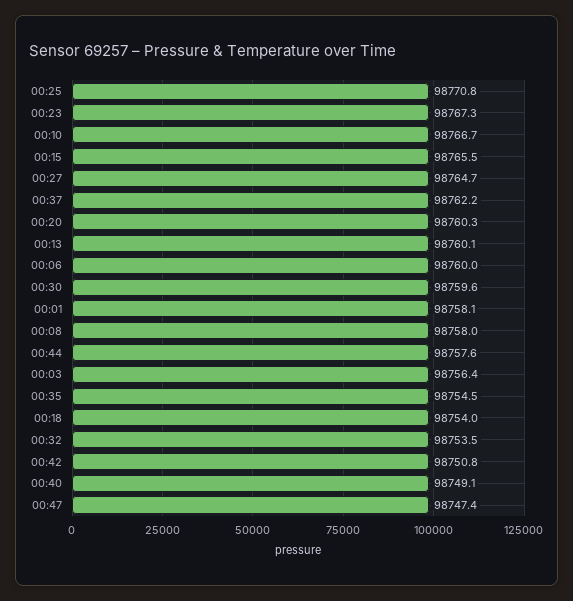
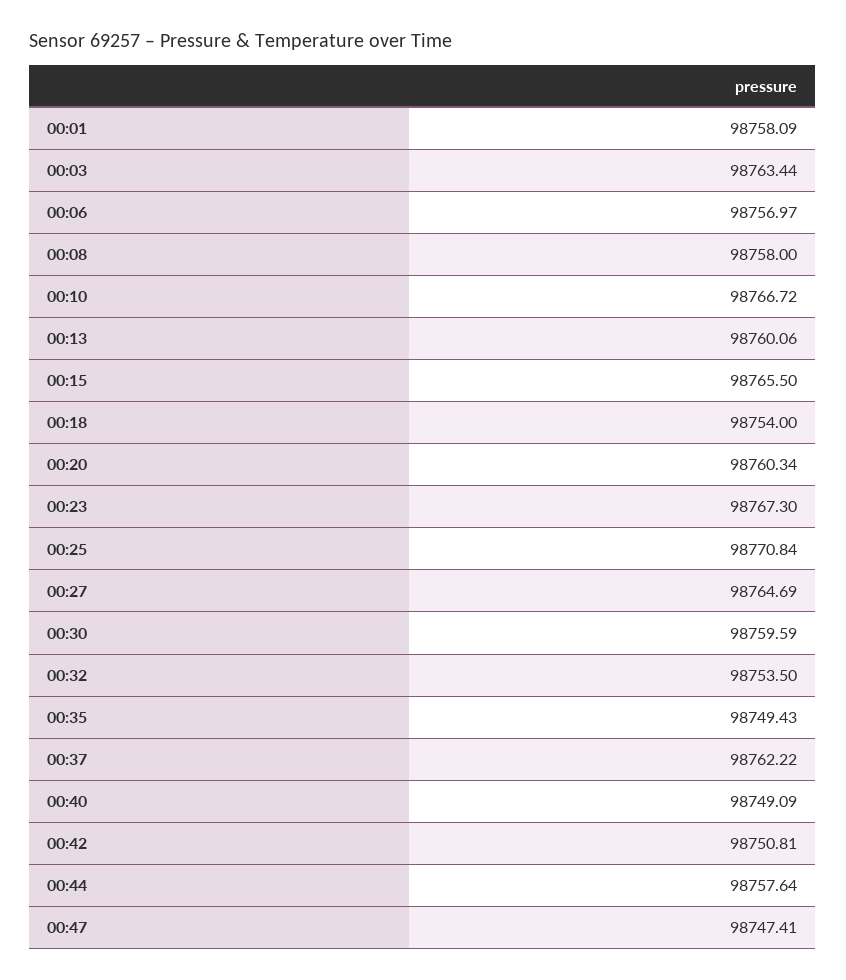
  {
    "00:25": 98770.84,
    "00:23": 98767.3,
    "00:10": 98766.72,
    "00:15": 98765.5,
    "00:27": 98764.69,
    "00:37": 98762.22,
    "00:20": 98760.34,
    "00:13": 98760.06,
-   "00:06": 98760,
+   "00:06": 98756.97,
    "00:30": 98759.59,
    "00:01": 98758.09,
    "00:08": 98758,
    "00:44": 98757.64,
-   "00:03": 98756.4,
+   "00:03": 98763.44,
-   "00:35": 98754.5,
+   "00:35": 98749.43,
    "00:18": 98754,
    "00:32": 98753.5,
    "00:42": 98750.81,
    "00:40": 98749.09,
    "00:47": 98747.41
  }

